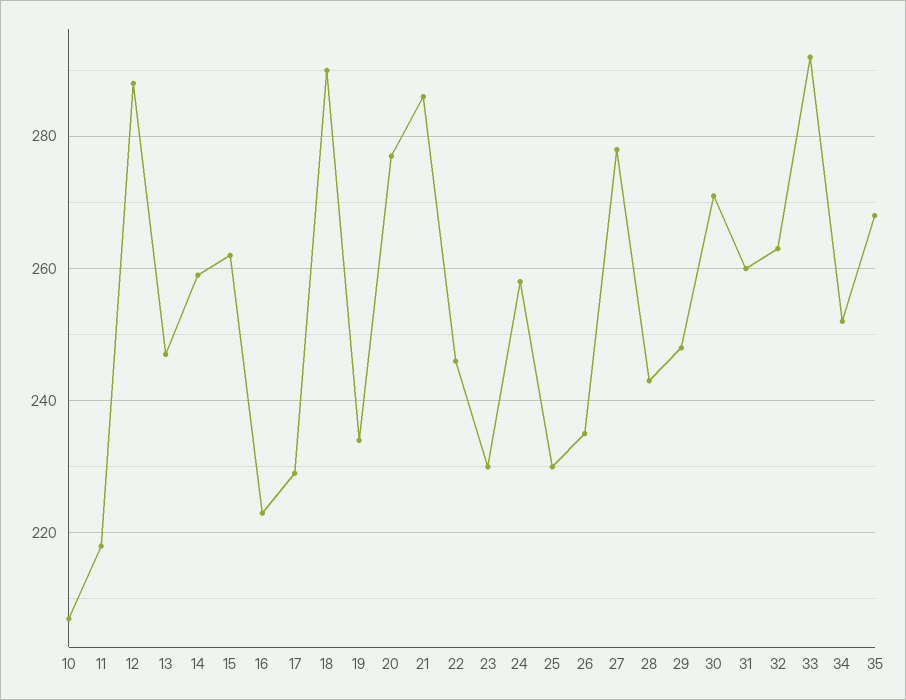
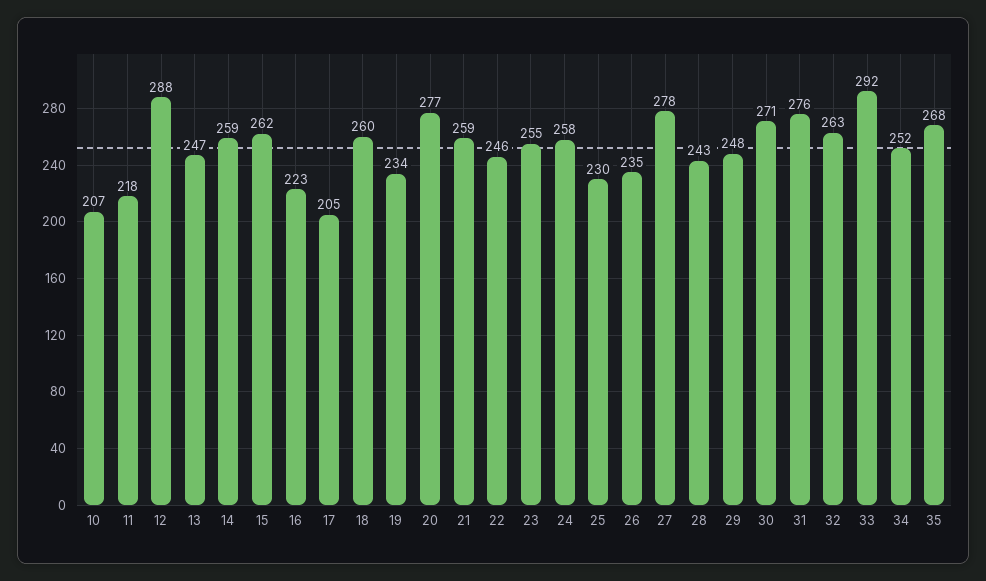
  {
    "10": 207,
    "11": 218,
    "12": 288,
    "13": 247,
    "14": 259,
    "15": 262,
    "16": 223,
-   "17": 230,
+   "17": 205,
-   "18": 290,
+   "18": 260,
    "19": 234,
    "20": 277,
-   "21": 285,
+   "21": 259,
    "22": 246,
-   "23": 230,
+   "23": 255,
    "24": 258,
    "25": 230,
    "26": 235,
    "27": 278,
    "28": 243,
    "29": 248,
    "30": 271,
-   "31": 260,
+   "31": 276,
    "32": 263,
    "33": 292,
    "34": 252,
    "35": 268
  }

